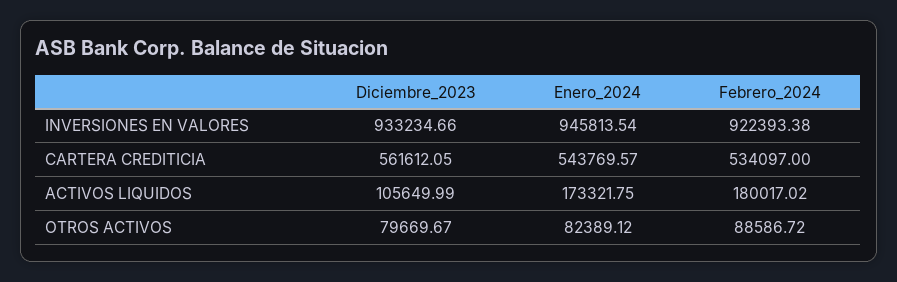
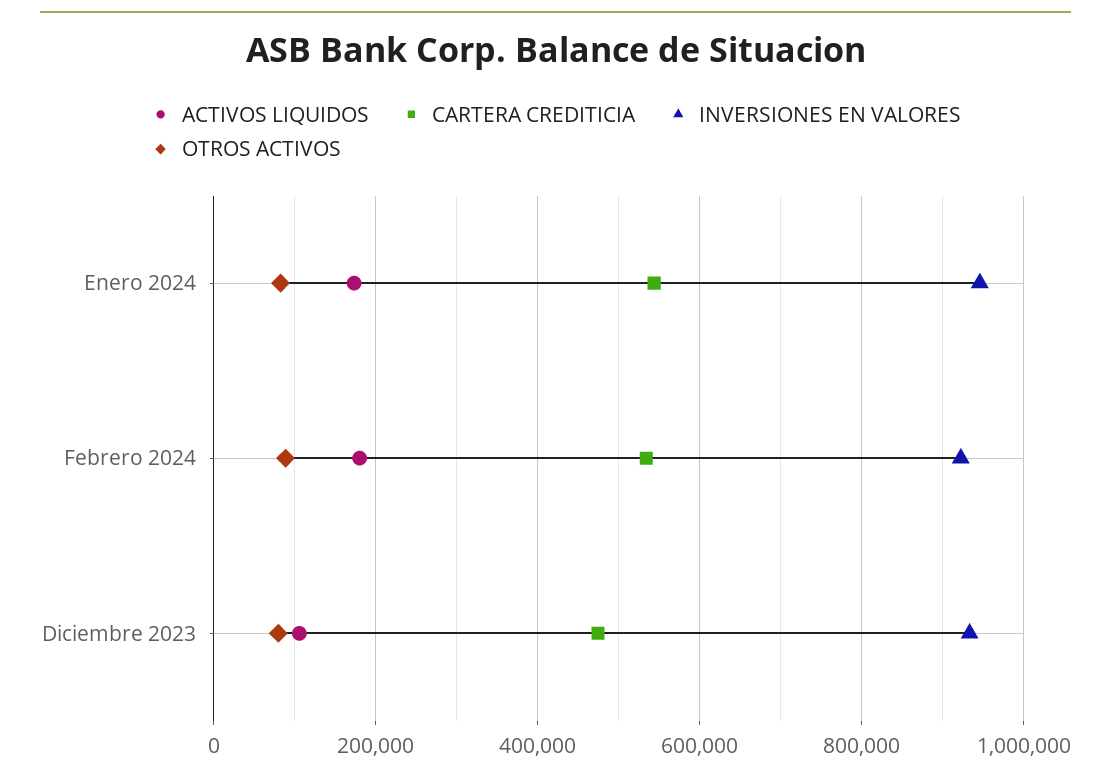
  {
    "INVERSIONES EN VALORES": {
      "Diciembre_2023": 933234.66,
      "Enero_2024": 945813.54,
      "Febrero_2024": 922393.38
    },
    "CARTERA CREDITICIA": {
-     "Diciembre_2023": 561612.05,
+     "Diciembre_2023": 480000,
      "Enero_2024": 543769.57,
      "Febrero_2024": 534097
    },
    "ACTIVOS LIQUIDOS": {
      "Diciembre_2023": 105649.99,
      "Enero_2024": 173321.75,
      "Febrero_2024": 180017.02
    },
    "OTROS ACTIVOS": {
      "Diciembre_2023": 79669.67,
      "Enero_2024": 82389.12,
      "Febrero_2024": 88586.72
    }
  }

